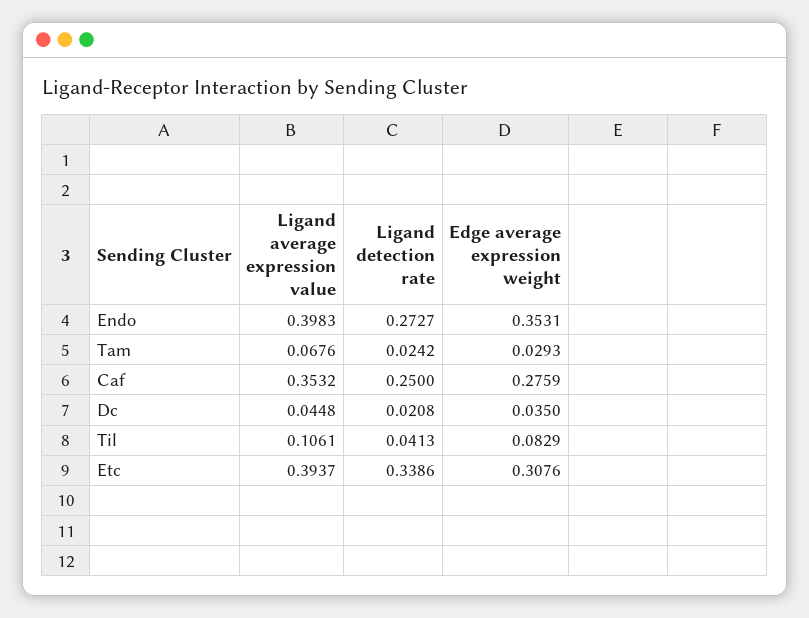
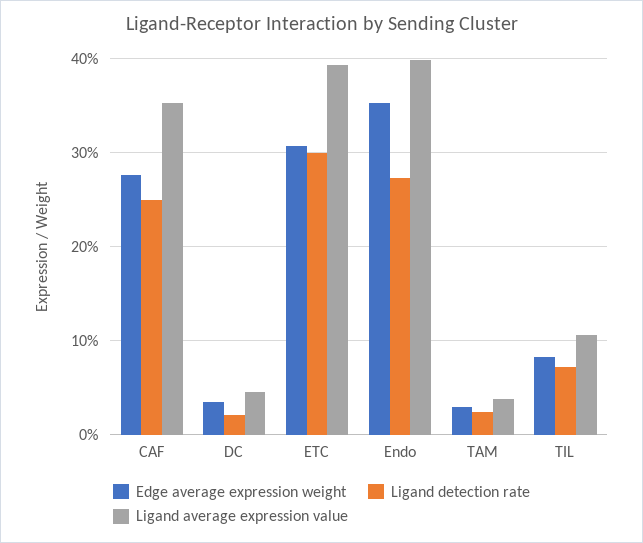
  {
    "Ligand average expression value": {
      "Endo": 0.3983,
-     "Tam": 0.0676,
+     "Tam": 0.04,
      "Caf": 0.3532,
      "Dc": 0.0448,
      "Til": 0.1061,
      "Etc": 0.3937
    },
    "Ligand detection rate": {
      "Endo": 0.2727,
      "Tam": 0.0242,
      "Caf": 0.25,
      "Dc": 0.0208,
-     "Til": 0.0413,
+     "Til": 0.07,
-     "Etc": 0.3386
+     "Etc": 0.3
    },
    "Edge average expression weight": {
      "Endo": 0.3531,
      "Tam": 0.0293,
      "Caf": 0.2759,
      "Dc": 0.035,
      "Til": 0.0829,
      "Etc": 0.3076
    }
  }

